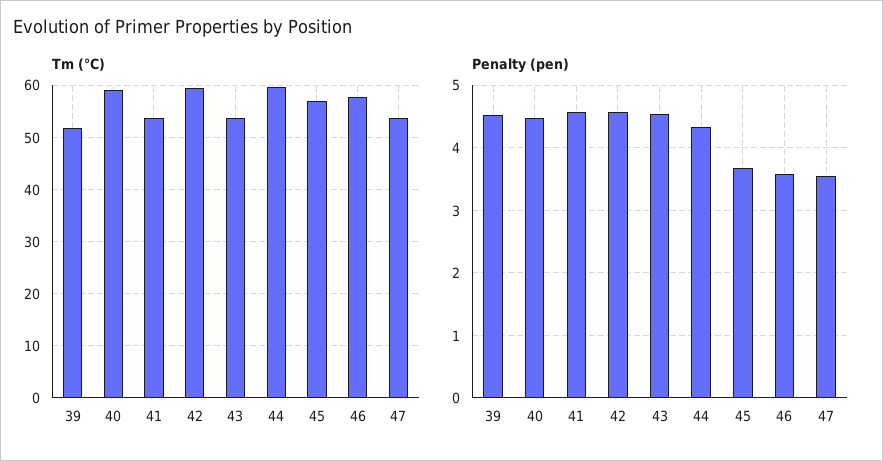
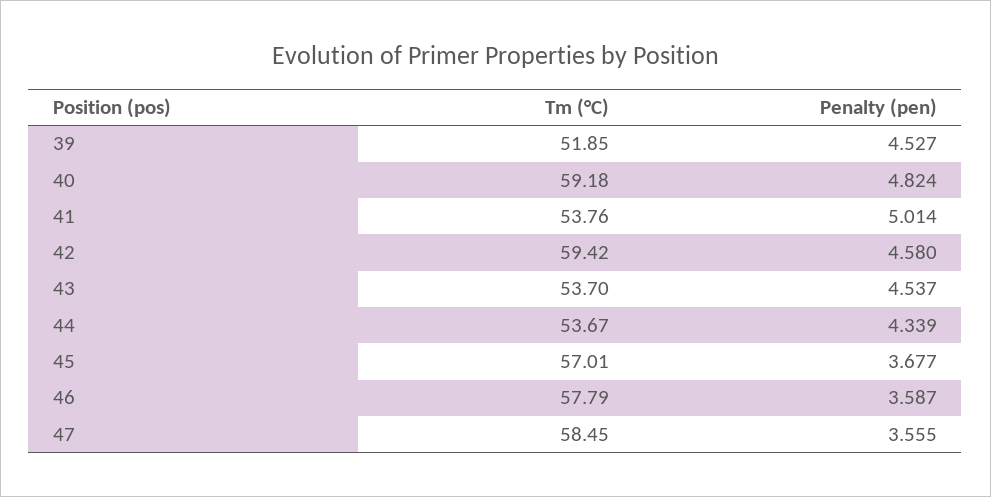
  {
    "Tm (°C)": {
      "39": 51.85,
      "40": 59.18,
      "41": 53.76,
      "42": 59.42,
      "43": 53.7,
-     "44": 60,
+     "44": 53.67,
      "45": 57.01,
      "46": 57.79,
-     "47": 54
+     "47": 58.45
    },
    "Penalty (pen)": {
      "39": 4.527,
-     "40": 4.5,
+     "40": 4.824,
-     "41": 4.6,
+     "41": 5.014,
      "42": 4.58,
      "43": 4.537,
      "44": 4.339,
      "45": 3.677,
      "46": 3.587,
      "47": 3.555
    }
  }

